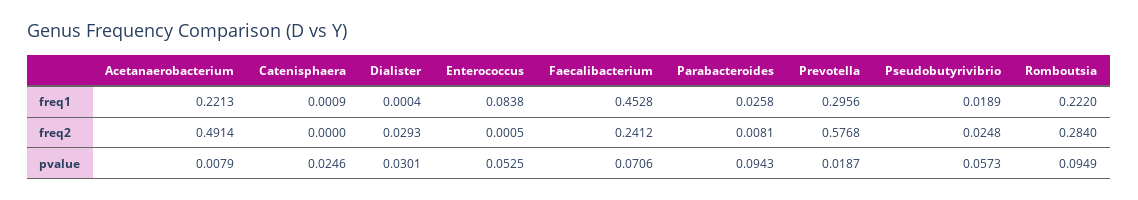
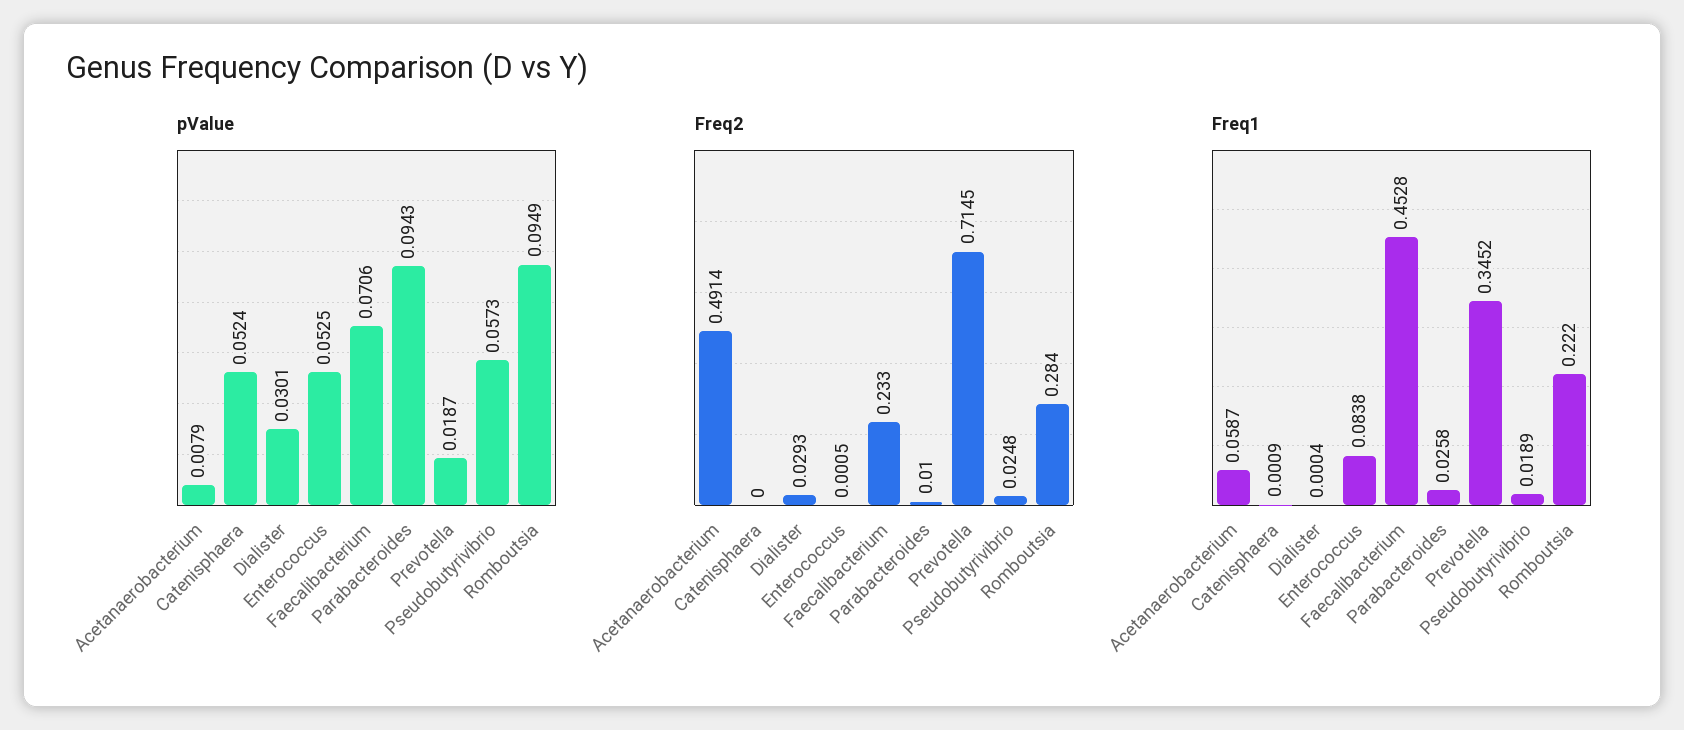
  {
    "freq1": {
-     "Acetanaerobacterium": 0.2213,
+     "Acetanaerobacterium": 0.0587,
      "Catenisphaera": 0.0009,
      "Dialister": 0.0004,
      "Enterococcus": 0.0838,
      "Faecalibacterium": 0.4528,
      "Parabacteroides": 0.0258,
-     "Prevotella": 0.2956,
+     "Prevotella": 0.3452,
      "Pseudobutyrivibrio": 0.0189,
      "Romboutsia": 0.222
    },
    "freq2": {
      "Acetanaerobacterium": 0.4914,
      "Catenisphaera": 0,
      "Dialister": 0.0293,
      "Enterococcus": 0.0005,
-     "Faecalibacterium": 0.2412,
+     "Faecalibacterium": 0.233,
-     "Parabacteroides": 0.0081,
+     "Parabacteroides": 0.01,
-     "Prevotella": 0.5768,
+     "Prevotella": 0.7145,
      "Pseudobutyrivibrio": 0.0248,
      "Romboutsia": 0.284
    },
    "pvalue": {
      "Acetanaerobacterium": 0.0079,
-     "Catenisphaera": 0.0246,
+     "Catenisphaera": 0.0524,
      "Dialister": 0.0301,
      "Enterococcus": 0.0525,
      "Faecalibacterium": 0.0706,
      "Parabacteroides": 0.0943,
      "Prevotella": 0.0187,
      "Pseudobutyrivibrio": 0.0573,
      "Romboutsia": 0.0949
    }
  }

